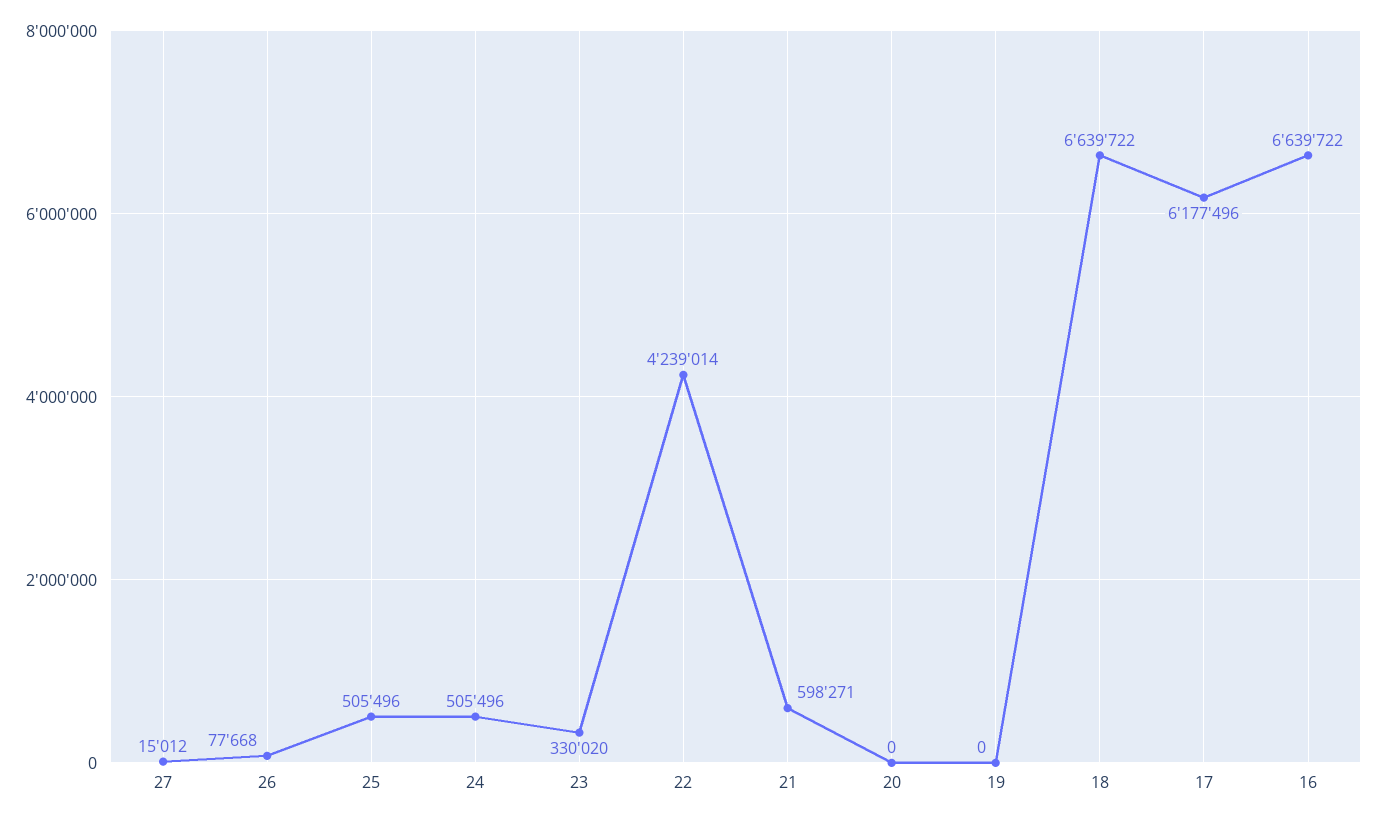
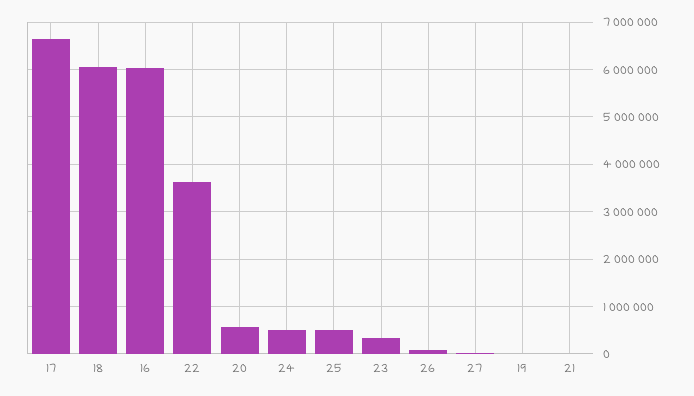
  {
    "27": 15012,
    "26": 77668,
    "25": 505496,
    "24": 505496,
    "23": 330020,
-   "22": 4239014,
+   "22": 3600000,
-   "21": 598271,
+   "21": 0,
-   "20": 0,
+   "20": 600000,
    "19": 0,
-   "18": 6639722,
+   "18": 6000000,
-   "17": 6177496,
+   "17": 6600000,
-   "16": 6639722
+   "16": 6000000
  }

